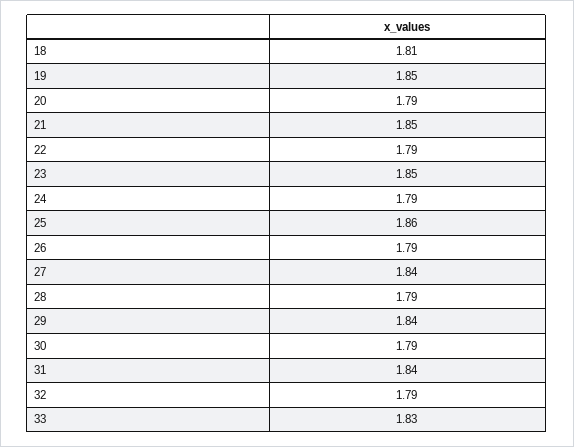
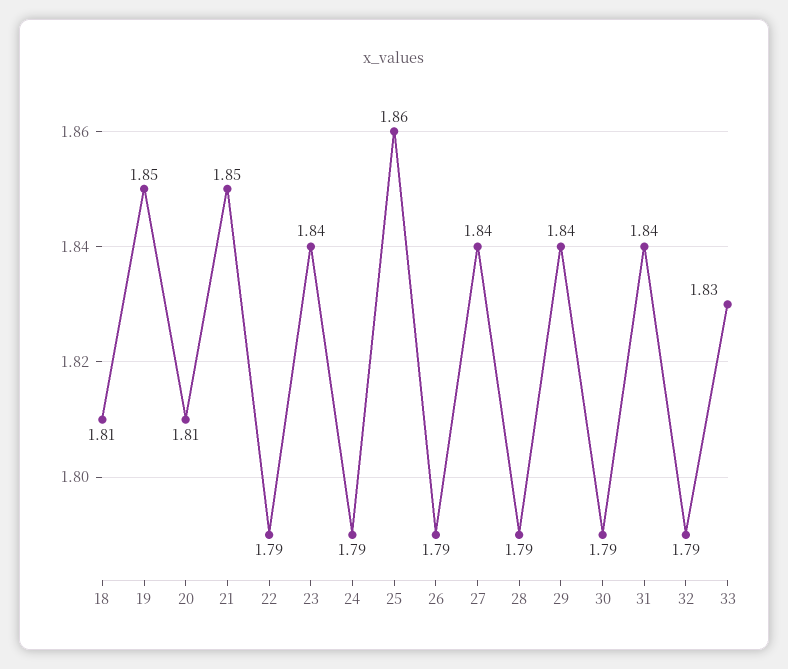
  {
    "18": 1.81,
    "19": 1.85,
-   "20": 1.79,
+   "20": 1.81,
    "21": 1.85,
    "22": 1.79,
-   "23": 1.85,
+   "23": 1.84,
    "24": 1.79,
    "25": 1.86,
    "26": 1.79,
    "27": 1.84,
    "28": 1.79,
    "29": 1.84,
    "30": 1.79,
    "31": 1.84,
    "32": 1.79,
    "33": 1.83
  }

